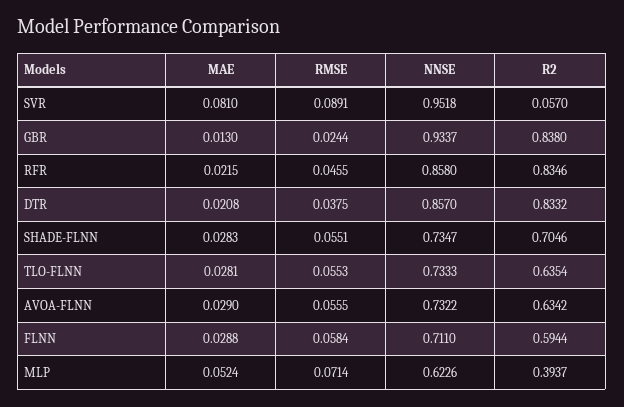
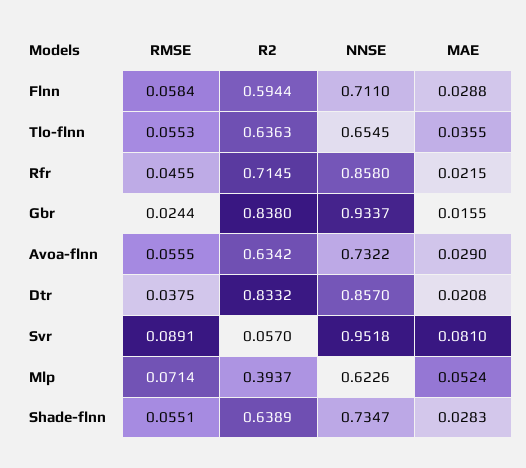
  {
    "MAE": {
      "SVR": 0.081,
-     "GBR": 0.013,
+     "GBR": 0.0155,
      "RFR": 0.0215,
      "DTR": 0.0208,
      "SHADE-FLNN": 0.0283,
-     "TLO-FLNN": 0.0281,
+     "TLO-FLNN": 0.0355,
      "AVOA-FLNN": 0.029,
      "FLNN": 0.0288,
      "MLP": 0.0524
    },
    "RMSE": {
      "SVR": 0.0891,
      "GBR": 0.0244,
      "RFR": 0.0455,
      "DTR": 0.0375,
      "SHADE-FLNN": 0.0551,
      "TLO-FLNN": 0.0553,
      "AVOA-FLNN": 0.0555,
      "FLNN": 0.0584,
      "MLP": 0.0714
    },
    "NNSE": {
      "SVR": 0.9518,
      "GBR": 0.9337,
      "RFR": 0.858,
      "DTR": 0.857,
      "SHADE-FLNN": 0.7347,
-     "TLO-FLNN": 0.7333,
+     "TLO-FLNN": 0.6545,
      "AVOA-FLNN": 0.7322,
      "FLNN": 0.711,
      "MLP": 0.6226
    },
    "R2": {
      "SVR": 0.057,
      "GBR": 0.838,
-     "RFR": 0.8346,
+     "RFR": 0.7145,
      "DTR": 0.8332,
-     "SHADE-FLNN": 0.7046,
+     "SHADE-FLNN": 0.6389,
-     "TLO-FLNN": 0.6354,
+     "TLO-FLNN": 0.6363,
      "AVOA-FLNN": 0.6342,
      "FLNN": 0.5944,
      "MLP": 0.3937
    }
  }

